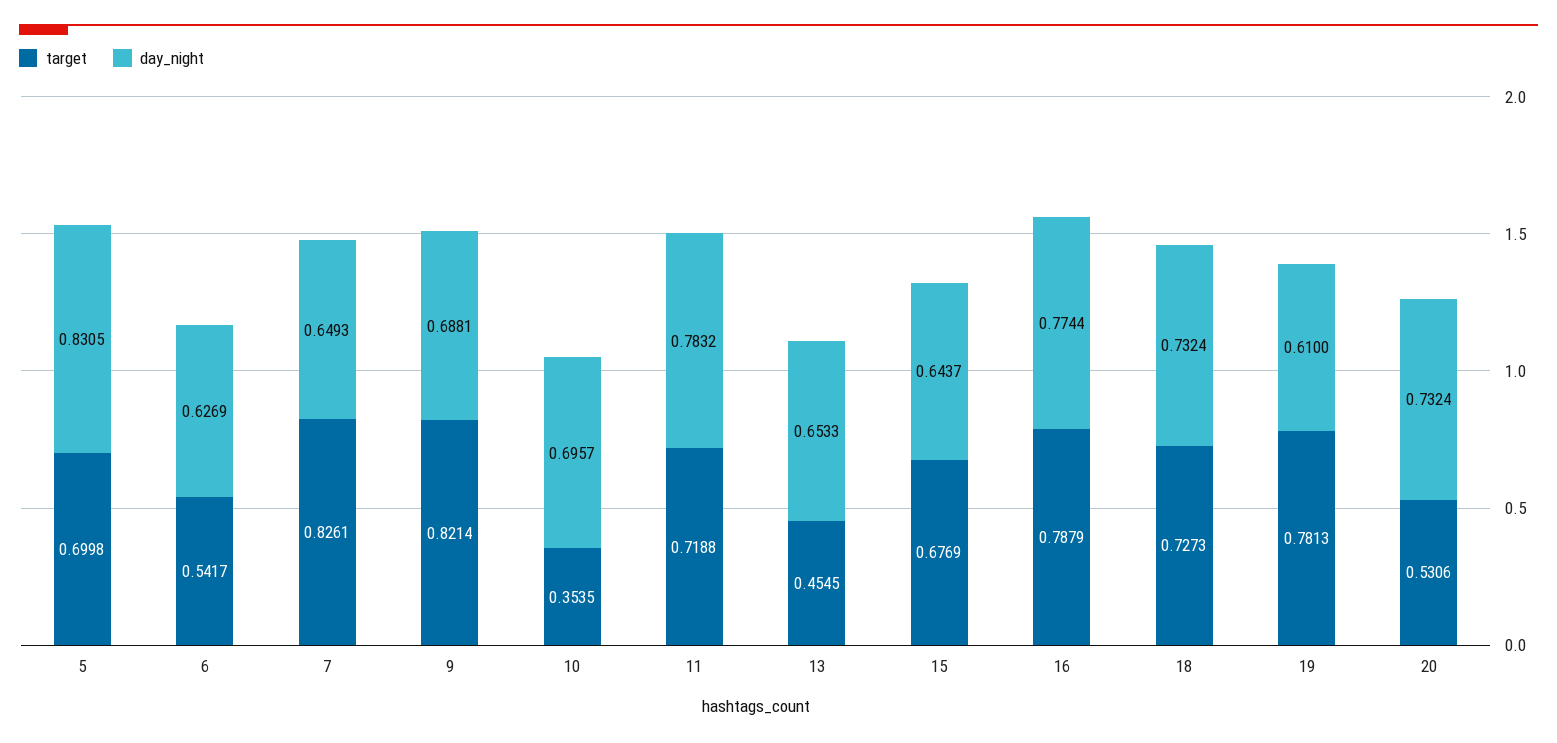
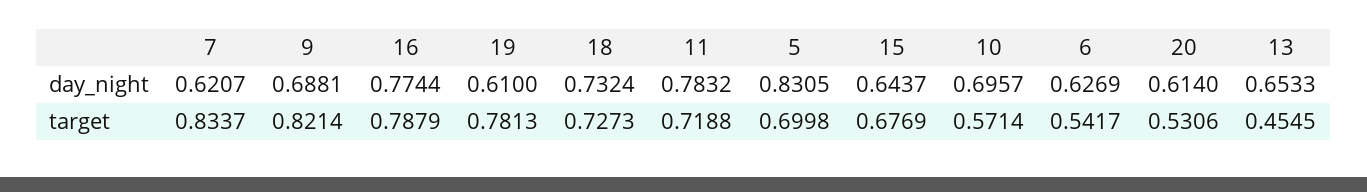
  {
    "target": {
      "5": 0.6998,
      "6": 0.5417,
-     "7": 0.8261,
+     "7": 0.8337,
      "9": 0.8214,
-     "10": 0.3535,
+     "10": 0.5714,
      "11": 0.7188,
      "13": 0.4545,
      "15": 0.6769,
      "16": 0.7879,
      "18": 0.7273,
      "19": 0.7813,
      "20": 0.5306
    },
    "day_night": {
      "5": 0.8305,
      "6": 0.6269,
-     "7": 0.6493,
+     "7": 0.6207,
      "9": 0.6881,
      "10": 0.6957,
      "11": 0.7832,
      "13": 0.6533,
      "15": 0.6437,
      "16": 0.7744,
      "18": 0.7324,
      "19": 0.61,
-     "20": 0.7324
+     "20": 0.614
    }
  }

